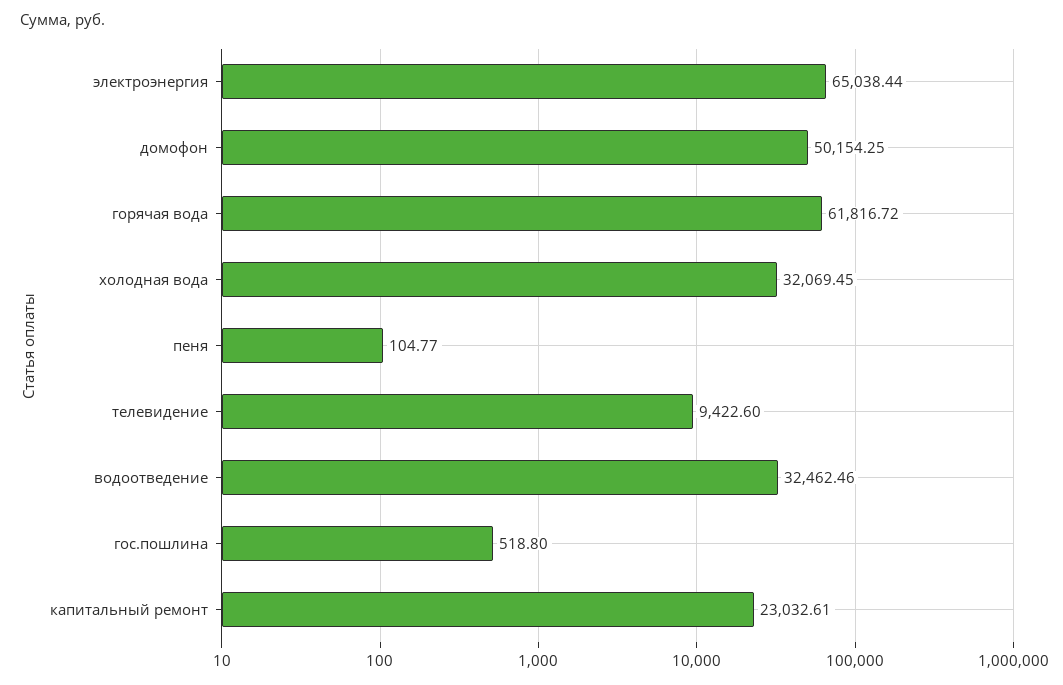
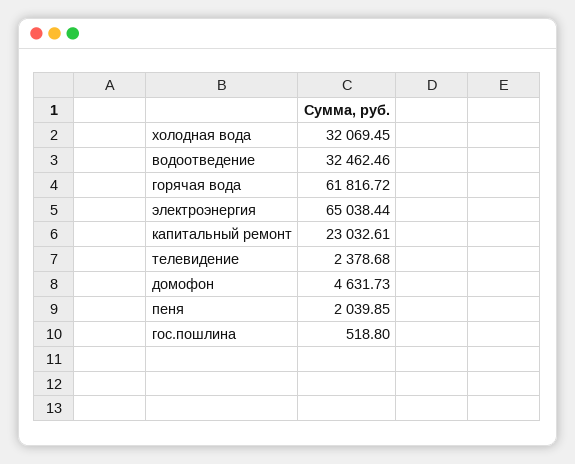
  {
    "электроэнергия": 65038.44,
-   "домофон": 50154.25,
+   "домофон": 4631.73,
    "горячая вода": 61816.72,
    "холодная вода": 32069.45,
-   "пеня": 104.77,
+   "пеня": 2039.85,
-   "телевидение": 9422.6,
+   "телевидение": 2378.68,
    "водоотведение": 32462.46,
    "гос.пошлина": 518.8,
    "капитальный ремонт": 23032.61
  }

